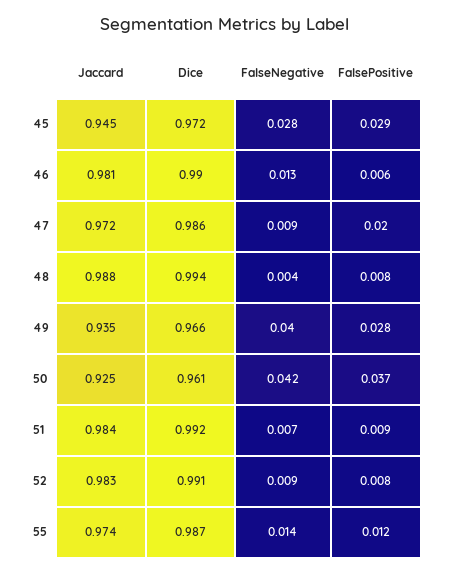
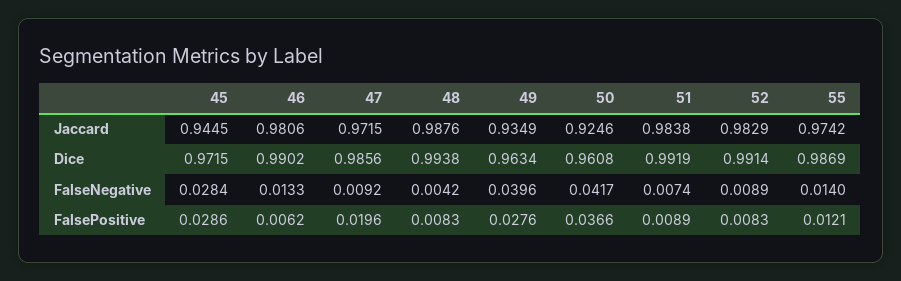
  {
    "Jaccard": {
      "45": 0.9445,
      "46": 0.9806,
      "47": 0.9715,
      "48": 0.9876,
      "49": 0.9349,
      "50": 0.9246,
      "51": 0.9838,
      "52": 0.9829,
      "55": 0.9742
    },
    "Dice": {
      "45": 0.9715,
      "46": 0.9902,
      "47": 0.9856,
      "48": 0.9938,
-     "49": 0.966,
+     "49": 0.9634,
      "50": 0.9608,
      "51": 0.9919,
      "52": 0.9914,
      "55": 0.9869
    },
    "FalseNegative": {
      "45": 0.0284,
      "46": 0.0133,
      "47": 0.0092,
      "48": 0.0042,
      "49": 0.0396,
      "50": 0.0417,
      "51": 0.0074,
      "52": 0.0089,
      "55": 0.014
    },
    "FalsePositive": {
      "45": 0.0286,
      "46": 0.0062,
      "47": 0.0196,
      "48": 0.0083,
      "49": 0.0276,
      "50": 0.0366,
      "51": 0.0089,
      "52": 0.0083,
      "55": 0.0121
    }
  }

